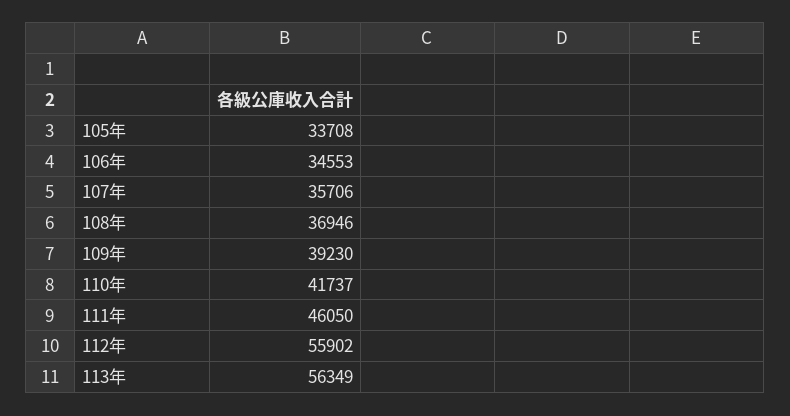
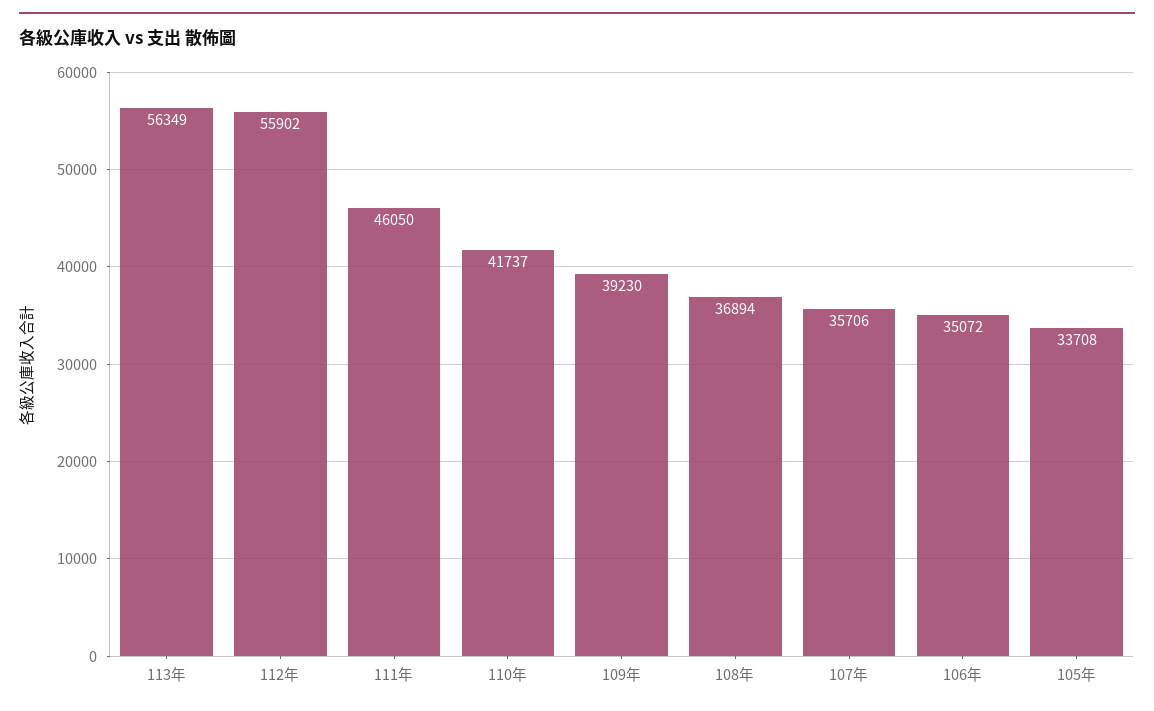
  {
    "105年": 33708,
-   "106年": 34553,
+   "106年": 35072,
    "107年": 35706,
-   "108年": 36946,
+   "108年": 36894,
    "109年": 39230,
    "110年": 41737,
    "111年": 46050,
    "112年": 55902,
    "113年": 56349
  }

